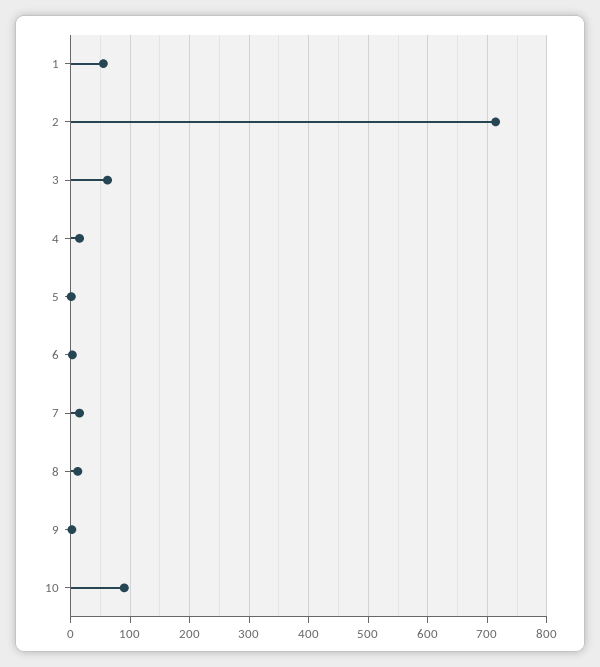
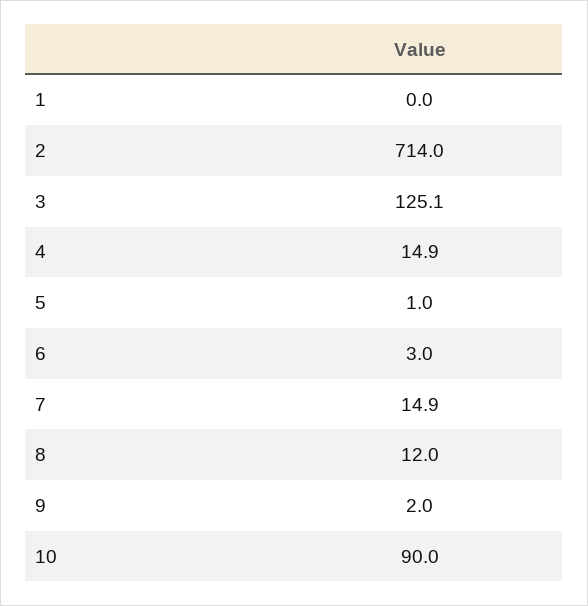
  {
-   "1": 60,
+   "1": 0,
    "2": 714,
-   "3": 60,
+   "3": 125.1,
    "4": 14.9,
    "5": 1,
    "6": 3,
    "7": 14.9,
    "8": 12,
    "9": 2,
    "10": 90
  }

